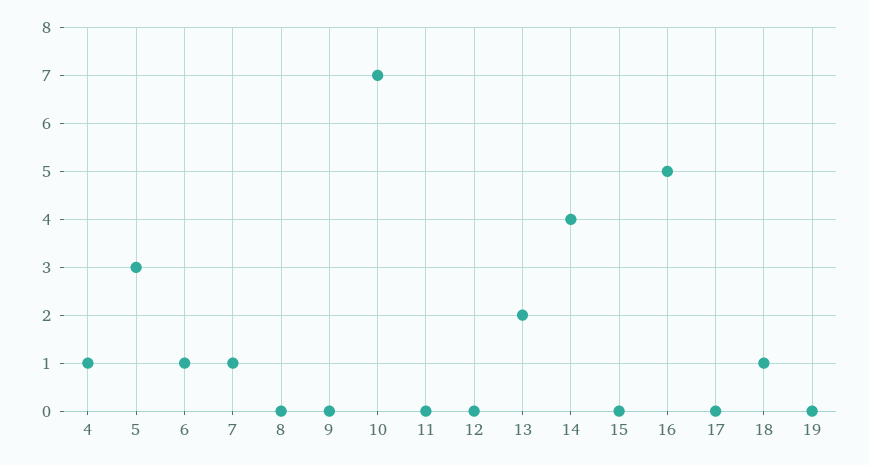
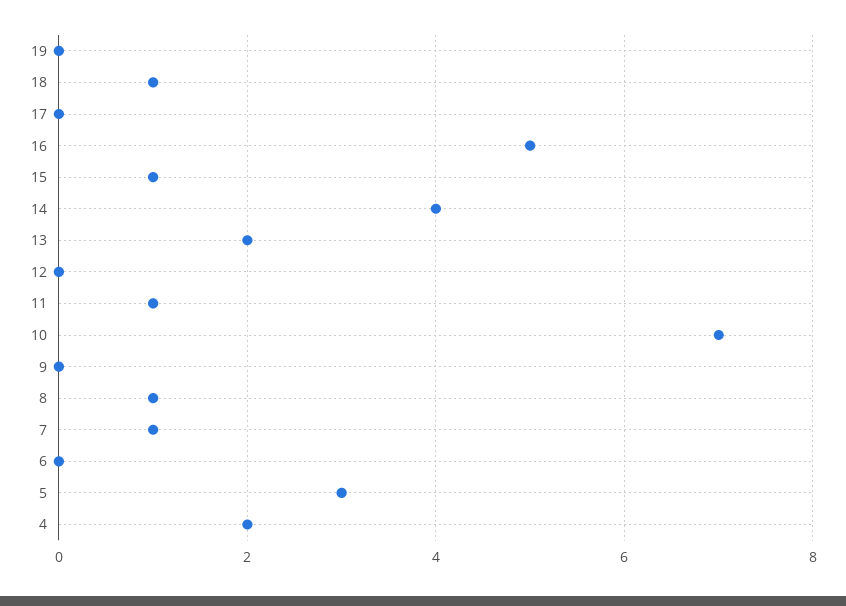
  {
-   "4": 1,
+   "4": 2,
    "5": 3,
-   "6": 1,
+   "6": 0,
    "7": 1,
-   "8": 0,
+   "8": 1,
    "9": 0,
    "10": 7,
-   "11": 0,
+   "11": 1,
    "12": 0,
    "13": 2,
    "14": 4,
-   "15": 0,
+   "15": 1,
    "16": 5,
    "17": 0,
    "18": 1,
    "19": 0
  }

